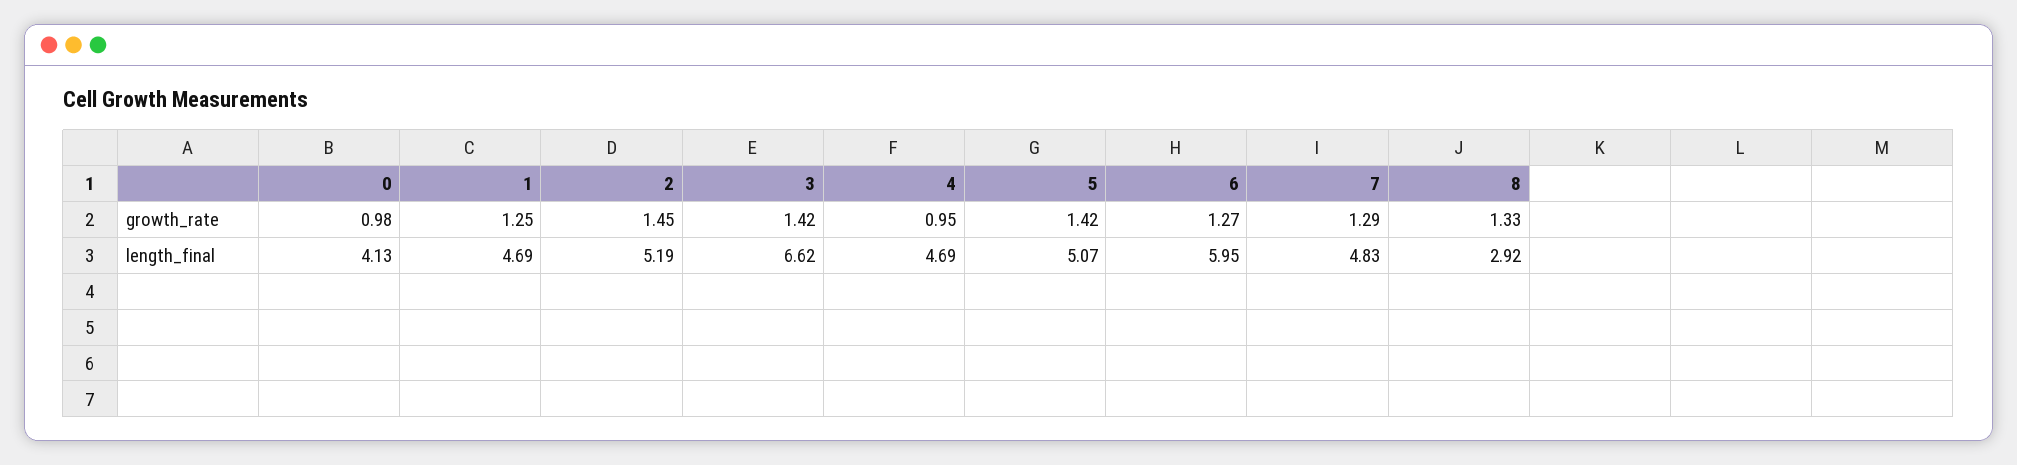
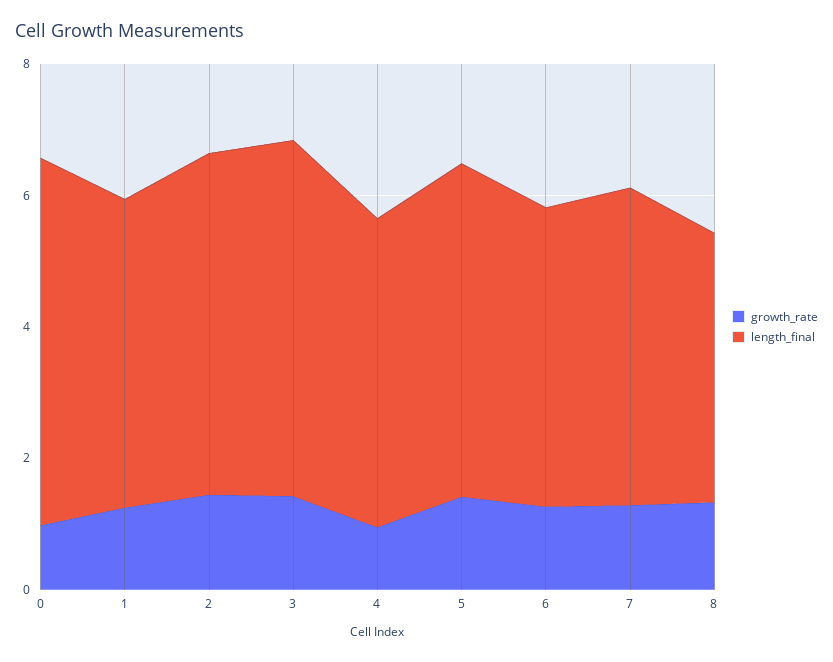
  {
    "growth_rate": {
      "0": 0.98,
      "1": 1.25,
      "2": 1.45,
      "3": 1.42,
      "4": 0.95,
      "5": 1.42,
      "6": 1.27,
      "7": 1.29,
      "8": 1.33
    },
    "length_final": {
-     "0": 4.13,
+     "0": 5.5,
      "1": 4.69,
      "2": 5.19,
-     "3": 6.62,
+     "3": 5.5,
      "4": 4.69,
      "5": 5.07,
-     "6": 5.95,
+     "6": 4.5,
      "7": 4.83,
-     "8": 2.92
+     "8": 4
    }
  }

